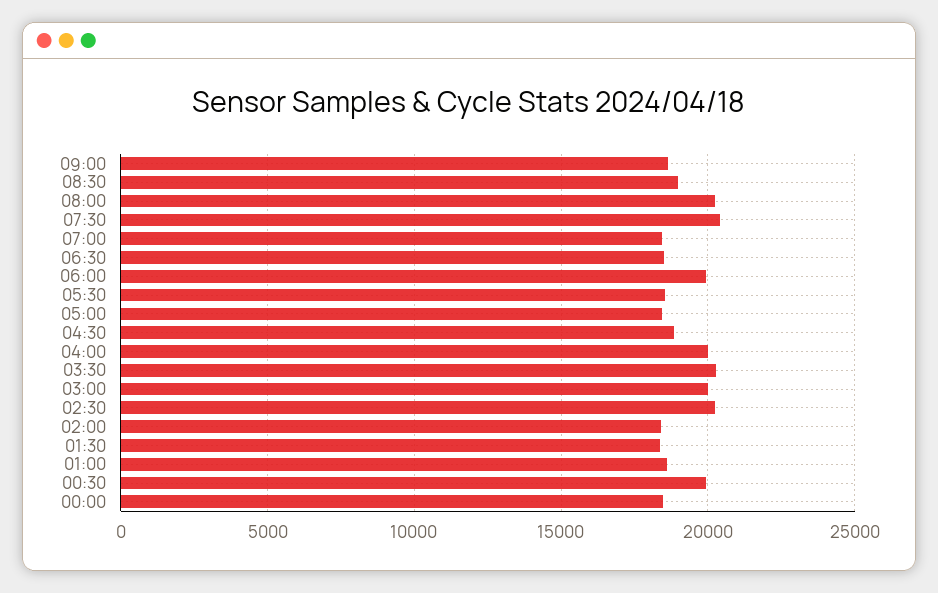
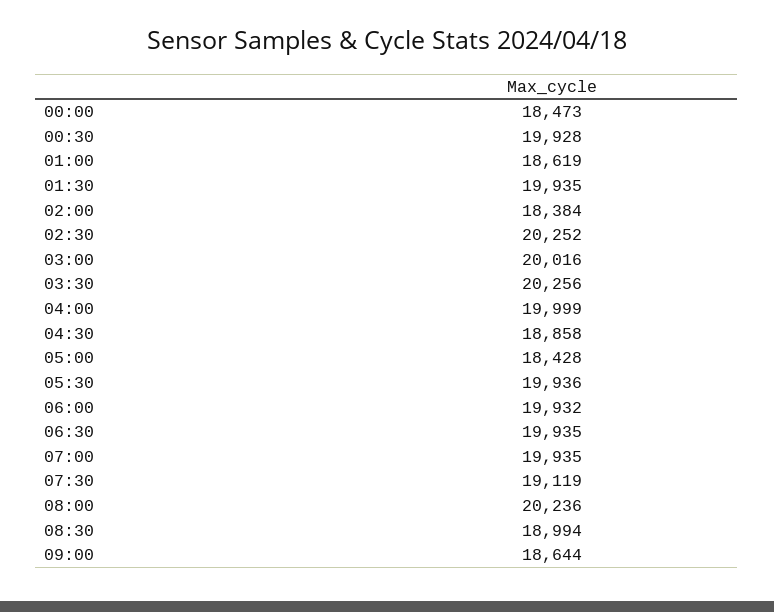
  {
    "09:00": 18644,
    "08:30": 18994,
    "08:00": 20236,
-   "07:30": 20500,
+   "07:30": 19119,
-   "07:00": 18500,
+   "07:00": 19935,
-   "06:30": 18500,
+   "06:30": 19935,
    "06:00": 19932,
-   "05:30": 18500,
+   "05:30": 19936,
    "05:00": 18428,
    "04:30": 18858,
    "04:00": 19999,
    "03:30": 20256,
    "03:00": 20016,
    "02:30": 20252,
    "02:00": 18384,
-   "01:30": 18500,
+   "01:30": 19935,
    "01:00": 18619,
    "00:30": 19928,
    "00:00": 18473
  }

